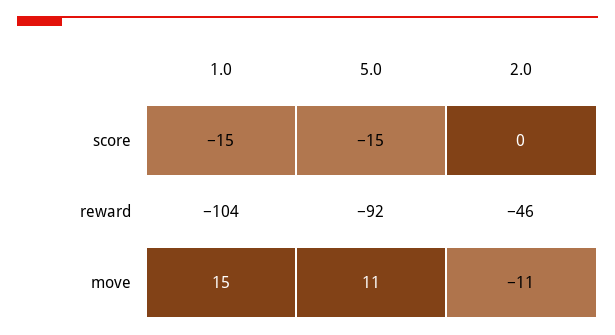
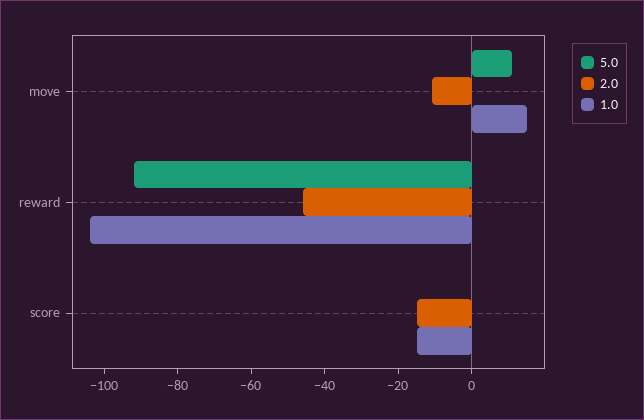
  {
    "1.0": {
      "score": -15,
      "reward": -104,
      "move": 15
    },
    "5.0": {
-     "score": -15,
+     "score": 0,
      "reward": -92,
      "move": 11
    },
    "2.0": {
-     "score": 0,
+     "score": -15,
      "reward": -46,
      "move": -11
    }
  }

